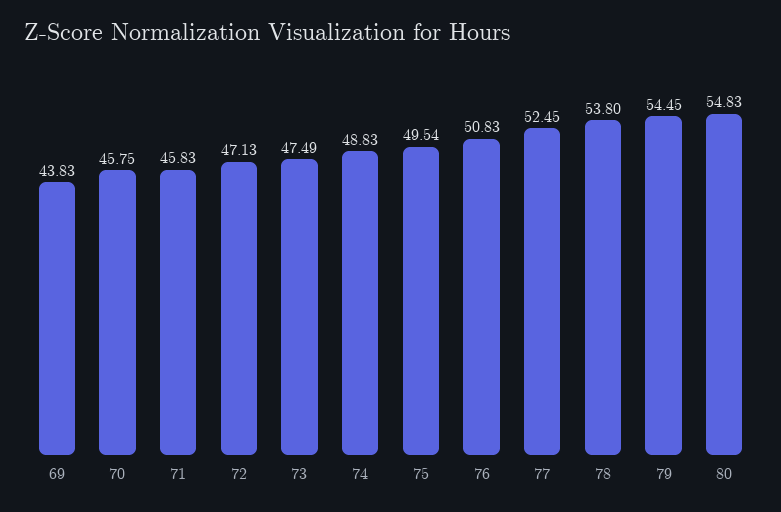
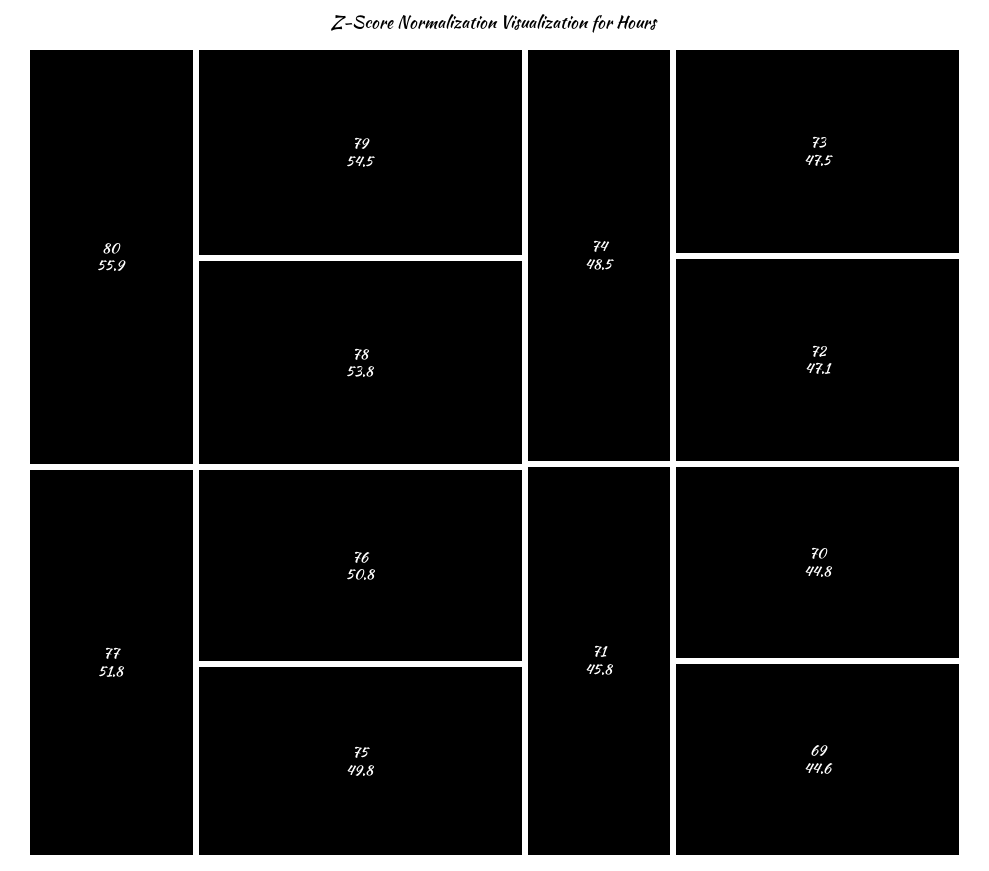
  {
-   "69": 43.83,
+   "69": 44.6,
-   "70": 45.75,
+   "70": 44.8,
    "71": 45.83,
    "72": 47.13,
    "73": 47.49,
-   "74": 48.83,
+   "74": 48.5,
-   "75": 49.54,
+   "75": 49.8,
    "76": 50.83,
-   "77": 52.45,
+   "77": 51.8,
    "78": 53.8,
    "79": 54.45,
-   "80": 54.83
+   "80": 55.9
  }

